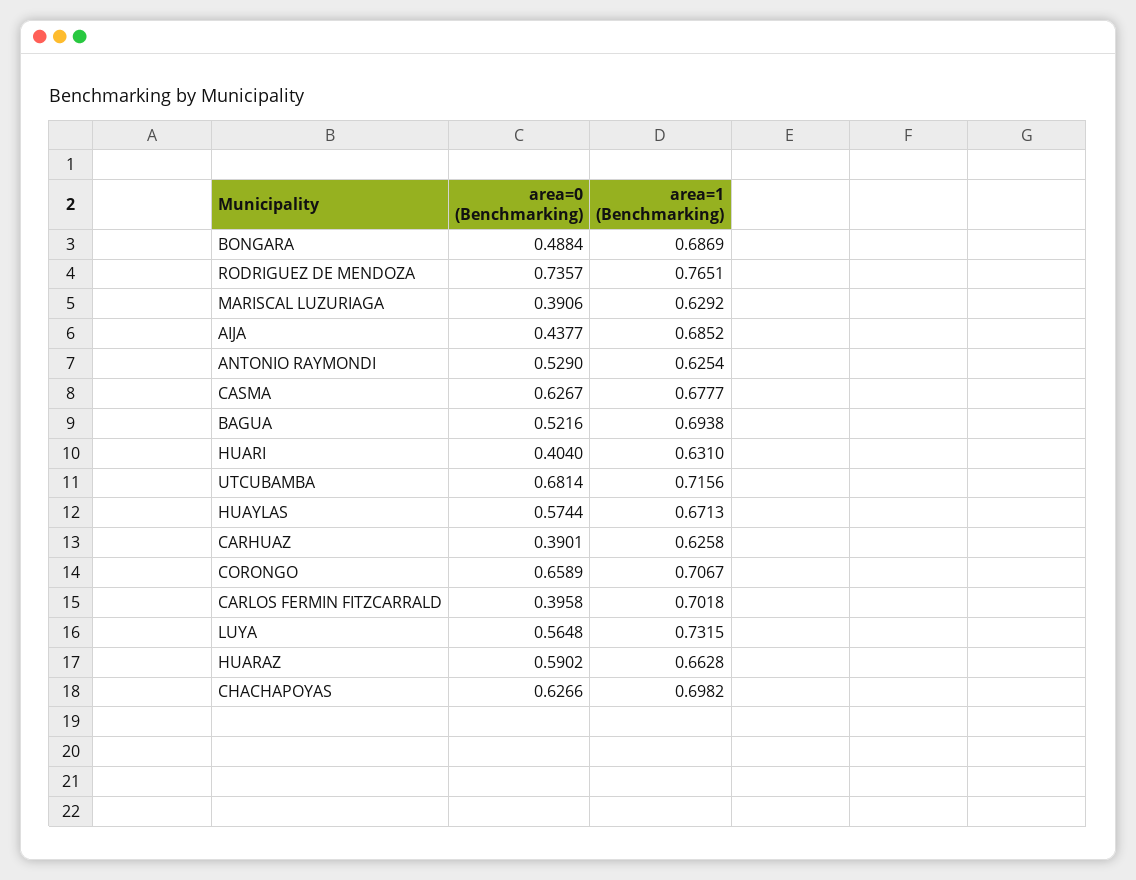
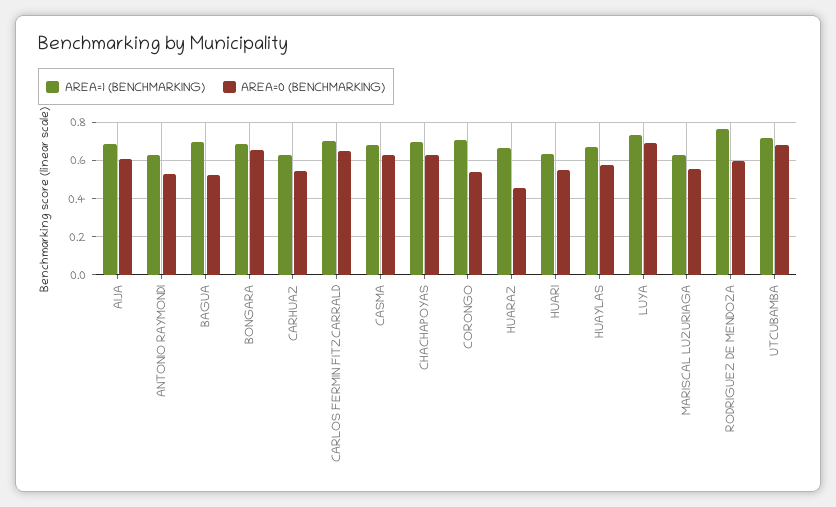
  {
    "area=0 (Benchmarking)": {
-     "BONGARA": 0.4884,
+     "BONGARA": 0.65,
-     "RODRIGUEZ DE MENDOZA": 0.7357,
+     "RODRIGUEZ DE MENDOZA": 0.6,
-     "MARISCAL LUZURIAGA": 0.3906,
+     "MARISCAL LUZURIAGA": 0.55,
-     "AIJA": 0.4377,
+     "AIJA": 0.6,
      "ANTONIO RAYMONDI": 0.529,
      "CASMA": 0.6267,
      "BAGUA": 0.5216,
-     "HUARI": 0.404,
+     "HUARI": 0.55,
      "UTCUBAMBA": 0.6814,
      "HUAYLAS": 0.5744,
-     "CARHUAZ": 0.3901,
+     "CARHUAZ": 0.55,
-     "CORONGO": 0.6589,
+     "CORONGO": 0.55,
-     "CARLOS FERMIN FITZCARRALD": 0.3958,
+     "CARLOS FERMIN FITZCARRALD": 0.65,
-     "LUYA": 0.5648,
+     "LUYA": 0.7,
-     "HUARAZ": 0.5902,
+     "HUARAZ": 0.45,
      "CHACHAPOYAS": 0.6266
    },
    "area=1 (Benchmarking)": {
      "BONGARA": 0.6869,
      "RODRIGUEZ DE MENDOZA": 0.7651,
      "MARISCAL LUZURIAGA": 0.6292,
      "AIJA": 0.6852,
      "ANTONIO RAYMONDI": 0.6254,
      "CASMA": 0.6777,
      "BAGUA": 0.6938,
      "HUARI": 0.631,
      "UTCUBAMBA": 0.7156,
      "HUAYLAS": 0.6713,
      "CARHUAZ": 0.6258,
      "CORONGO": 0.7067,
      "CARLOS FERMIN FITZCARRALD": 0.7018,
      "LUYA": 0.7315,
      "HUARAZ": 0.6628,
      "CHACHAPOYAS": 0.6982
    }
  }

